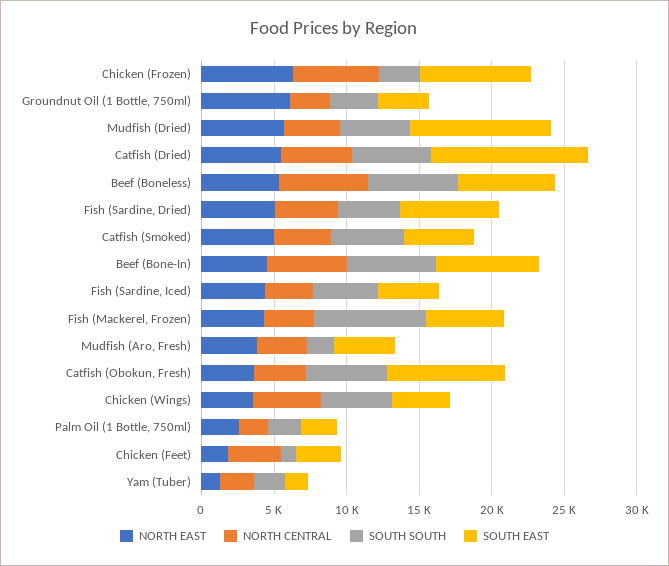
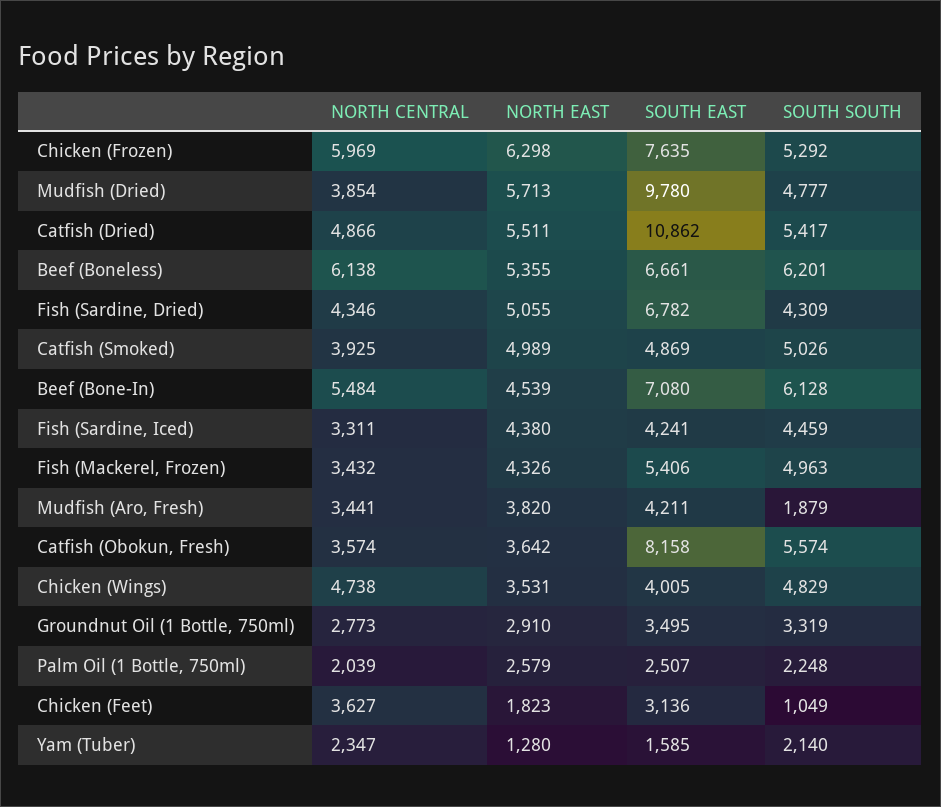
  {
    "NORTH EAST": {
      "Chicken (Frozen)": 6298,
-     "Groundnut Oil (1 Bottle, 750ml)": 6000,
+     "Groundnut Oil (1 Bottle, 750ml)": 2910,
      "Mudfish (Dried)": 5713,
      "Catfish (Dried)": 5511,
      "Beef (Boneless)": 5355,
      "Fish (Sardine, Dried)": 5055,
      "Catfish (Smoked)": 4989,
      "Beef (Bone-In)": 4539,
      "Fish (Sardine, Iced)": 4380,
      "Fish (Mackerel, Frozen)": 4326,
      "Mudfish (Aro, Fresh)": 3820,
      "Catfish (Obokun, Fresh)": 3642,
      "Chicken (Wings)": 3531,
      "Palm Oil (1 Bottle, 750ml)": 2579,
      "Chicken (Feet)": 1823,
      "Yam (Tuber)": 1280
    },
    "NORTH CENTRAL": {
      "Chicken (Frozen)": 5969,
      "Groundnut Oil (1 Bottle, 750ml)": 2773,
      "Mudfish (Dried)": 3854,
      "Catfish (Dried)": 4866,
      "Beef (Boneless)": 6138,
      "Fish (Sardine, Dried)": 4346,
      "Catfish (Smoked)": 3925,
      "Beef (Bone-In)": 5484,
      "Fish (Sardine, Iced)": 3311,
      "Fish (Mackerel, Frozen)": 3432,
      "Mudfish (Aro, Fresh)": 3441,
      "Catfish (Obokun, Fresh)": 3574,
      "Chicken (Wings)": 4738,
      "Palm Oil (1 Bottle, 750ml)": 2039,
      "Chicken (Feet)": 3627,
      "Yam (Tuber)": 2347
    },
    "SOUTH SOUTH": {
-     "Chicken (Frozen)": 3000,
+     "Chicken (Frozen)": 5292,
      "Groundnut Oil (1 Bottle, 750ml)": 3319,
      "Mudfish (Dried)": 4777,
      "Catfish (Dried)": 5417,
      "Beef (Boneless)": 6201,
      "Fish (Sardine, Dried)": 4309,
      "Catfish (Smoked)": 5026,
      "Beef (Bone-In)": 6128,
      "Fish (Sardine, Iced)": 4459,
-     "Fish (Mackerel, Frozen)": 8000,
+     "Fish (Mackerel, Frozen)": 4963,
      "Mudfish (Aro, Fresh)": 1879,
      "Catfish (Obokun, Fresh)": 5574,
      "Chicken (Wings)": 4829,
      "Palm Oil (1 Bottle, 750ml)": 2248,
      "Chicken (Feet)": 1049,
      "Yam (Tuber)": 2140
    },
    "SOUTH EAST": {
      "Chicken (Frozen)": 7635,
      "Groundnut Oil (1 Bottle, 750ml)": 3495,
      "Mudfish (Dried)": 9780,
      "Catfish (Dried)": 10862,
      "Beef (Boneless)": 6661,
      "Fish (Sardine, Dried)": 6782,
      "Catfish (Smoked)": 4869,
      "Beef (Bone-In)": 7080,
      "Fish (Sardine, Iced)": 4241,
      "Fish (Mackerel, Frozen)": 5406,
      "Mudfish (Aro, Fresh)": 4211,
      "Catfish (Obokun, Fresh)": 8158,
      "Chicken (Wings)": 4005,
      "Palm Oil (1 Bottle, 750ml)": 2507,
      "Chicken (Feet)": 3136,
      "Yam (Tuber)": 1585
    }
  }

